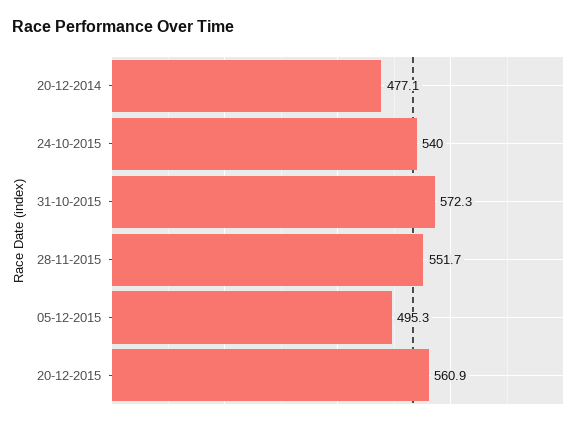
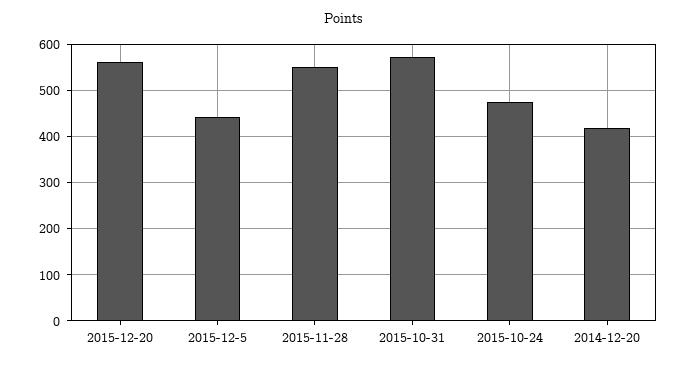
  {
-   "20-12-2014": 477.1,
+   "20-12-2014": 420,
-   "24-10-2015": 540,
+   "24-10-2015": 480,
    "31-10-2015": 572.3,
    "28-11-2015": 551.7,
-   "05-12-2015": 495.3,
+   "05-12-2015": 440,
    "20-12-2015": 560.9
  }

